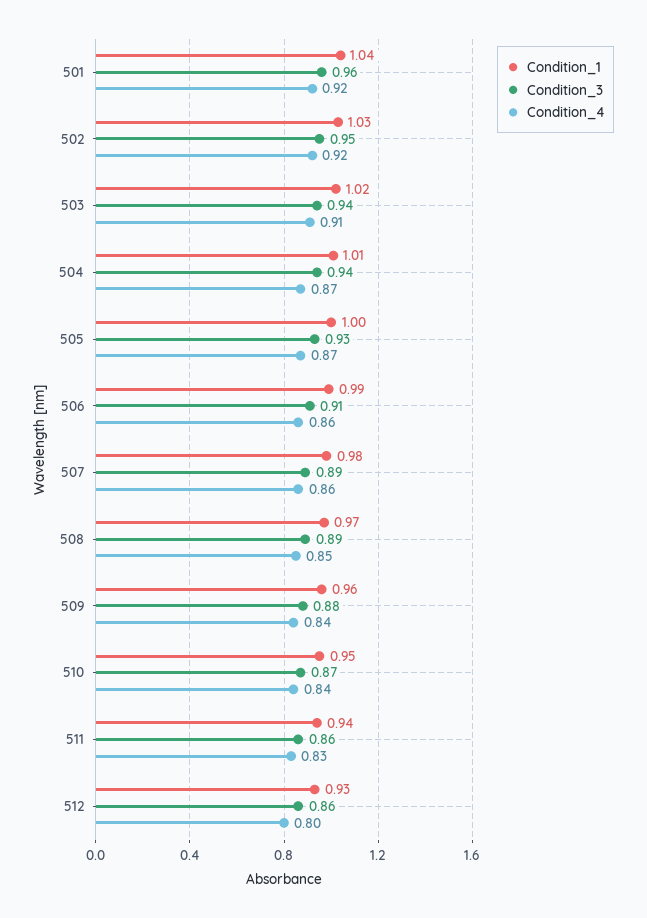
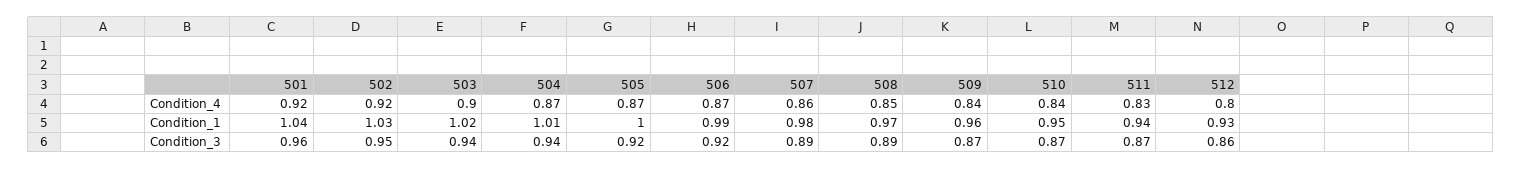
  {
    "Condition_1": {
      "501": 1.04,
      "502": 1.03,
      "503": 1.02,
      "504": 1.01,
      "505": 1,
      "506": 0.99,
      "507": 0.98,
      "508": 0.97,
      "509": 0.96,
      "510": 0.95,
      "511": 0.94,
      "512": 0.93
    },
    "Condition_3": {
      "501": 0.96,
      "502": 0.95,
      "503": 0.94,
      "504": 0.94,
-     "505": 0.93,
+     "505": 0.92,
-     "506": 0.91,
+     "506": 0.92,
      "507": 0.89,
      "508": 0.89,
-     "509": 0.88,
+     "509": 0.87,
      "510": 0.87,
-     "511": 0.86,
+     "511": 0.87,
      "512": 0.86
    },
    "Condition_4": {
      "501": 0.92,
      "502": 0.92,
-     "503": 0.91,
+     "503": 0.9,
      "504": 0.87,
      "505": 0.87,
-     "506": 0.86,
+     "506": 0.87,
      "507": 0.86,
      "508": 0.85,
      "509": 0.84,
      "510": 0.84,
      "511": 0.83,
      "512": 0.8
    }
  }

